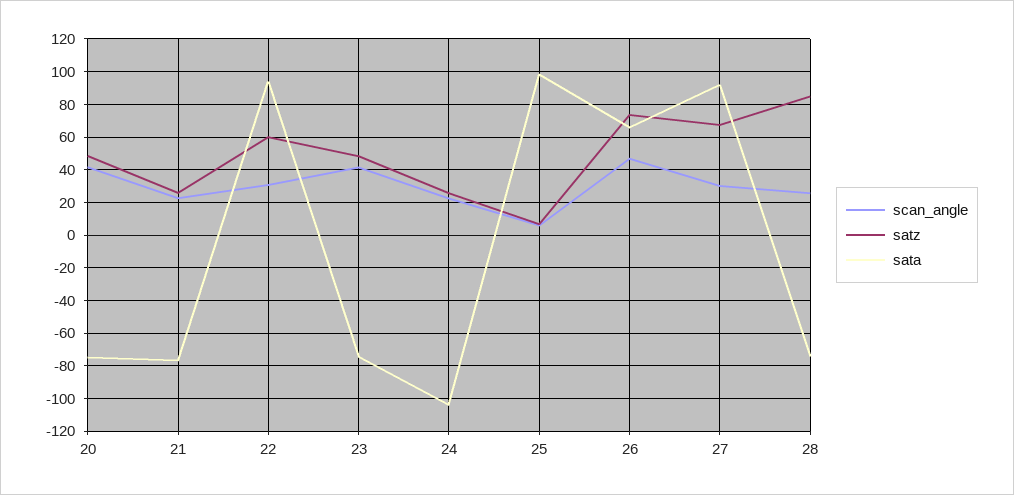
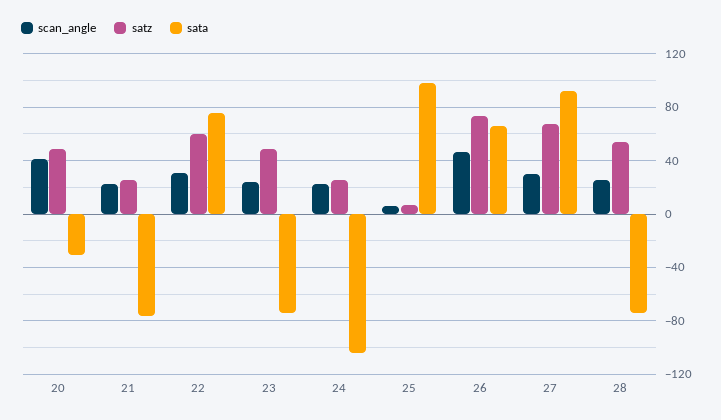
  {
    "scan_angle": {
      "20": 40,
      "21": 25,
      "22": 30,
-     "23": 40,
+     "23": 25,
      "24": 25,
      "25": 5,
      "26": 45,
      "27": 30,
      "28": 25
    },
    "satz": {
      "20": 50,
      "21": 25,
      "22": 60,
      "23": 50,
      "24": 25,
      "25": 5,
      "26": 75,
      "27": 65,
-     "28": 85
+     "28": 55
    },
    "sata": {
-     "20": -75,
+     "20": -30,
      "21": -75,
-     "22": 95,
+     "22": 75,
      "23": -75,
      "24": -105,
      "25": 100,
      "26": 65,
      "27": 90,
      "28": -75
    }
  }

